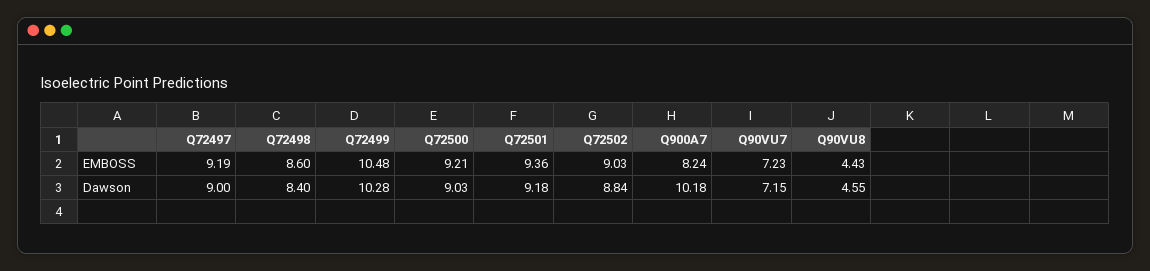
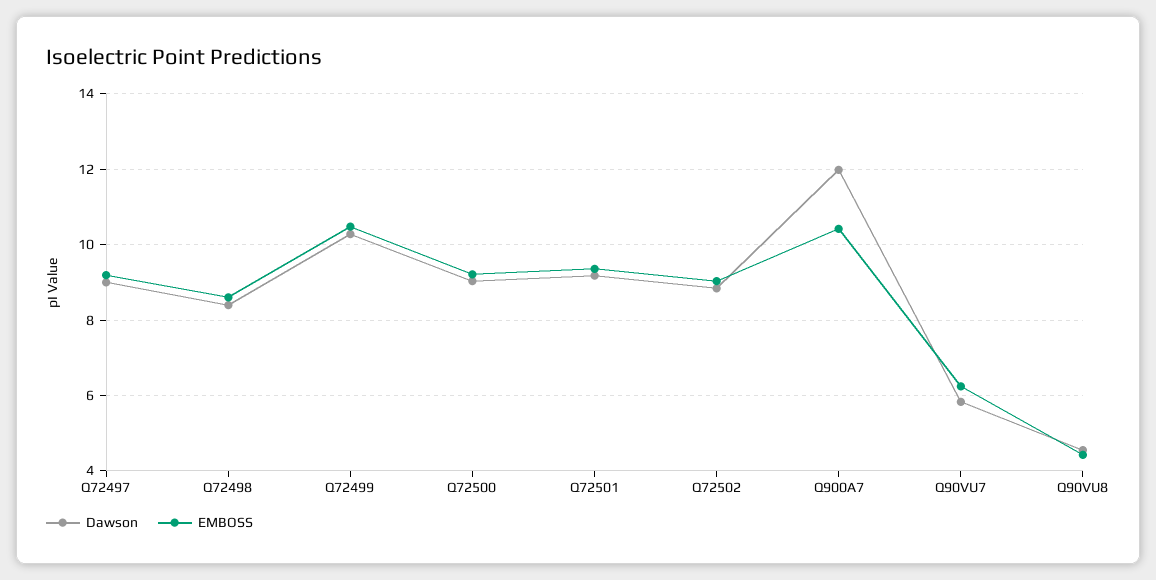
  {
    "EMBOSS": {
      "Q72497": 9.19,
      "Q72498": 8.6,
      "Q72499": 10.48,
      "Q72500": 9.21,
      "Q72501": 9.36,
      "Q72502": 9.03,
-     "Q900A7": 8.24,
+     "Q900A7": 10.4,
-     "Q90VU7": 7.23,
+     "Q90VU7": 6.2,
      "Q90VU8": 4.43
    },
    "Dawson": {
      "Q72497": 9,
      "Q72498": 8.4,
      "Q72499": 10.28,
      "Q72500": 9.03,
      "Q72501": 9.18,
      "Q72502": 8.84,
-     "Q900A7": 10.18,
+     "Q900A7": 12,
-     "Q90VU7": 7.15,
+     "Q90VU7": 5.8,
      "Q90VU8": 4.55
    }
  }

